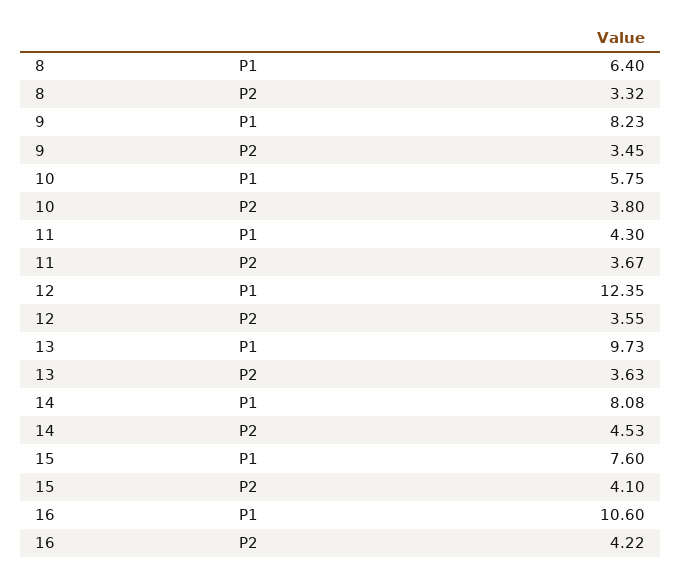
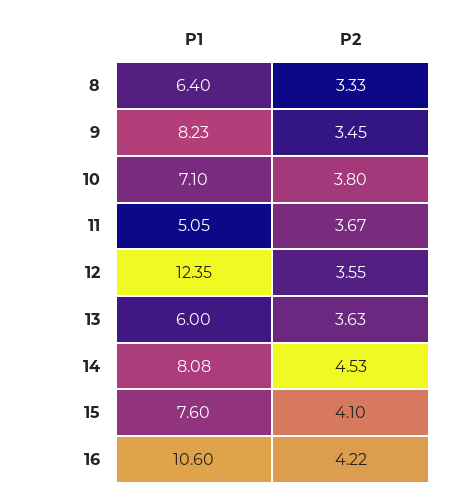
  {
    "8": {
      "P1": 6.4,
-     "P2": 3.32
+     "P2": 3.33
    },
    "9": {
      "P1": 8.23,
      "P2": 3.45
    },
    "10": {
-     "P1": 5.75,
+     "P1": 7.1,
      "P2": 3.8
    },
    "11": {
-     "P1": 4.3,
+     "P1": 5.05,
      "P2": 3.67
    },
    "12": {
      "P1": 12.35,
      "P2": 3.55
    },
    "13": {
-     "P1": 9.73,
+     "P1": 6,
      "P2": 3.63
    },
    "14": {
      "P1": 8.08,
      "P2": 4.53
    },
    "15": {
      "P1": 7.6,
      "P2": 4.1
    },
    "16": {
      "P1": 10.6,
      "P2": 4.22
    }
  }

